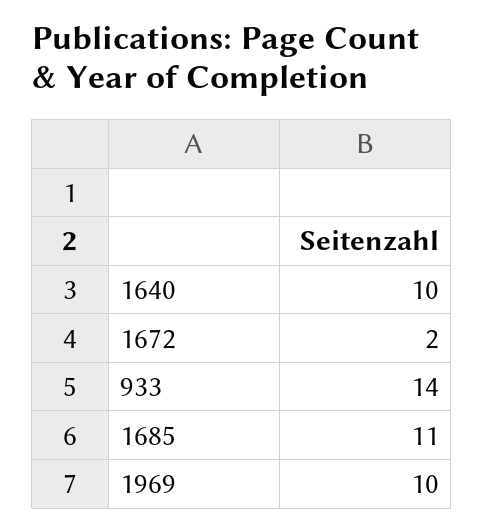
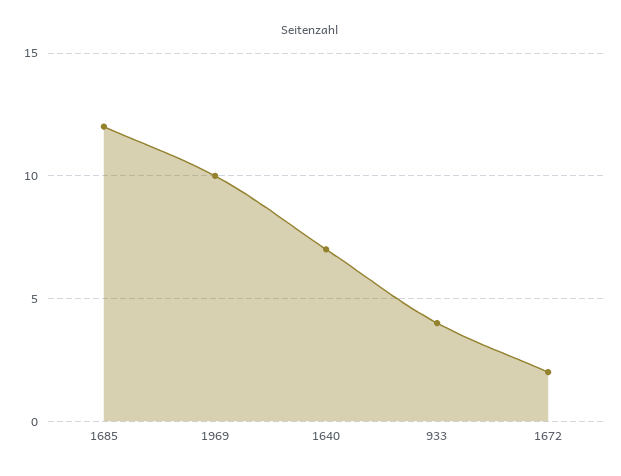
  {
-   "1640": 10,
+   "1640": 7,
    "1672": 2,
-   "933": 14,
+   "933": 4,
-   "1685": 11,
+   "1685": 12,
    "1969": 10
  }

